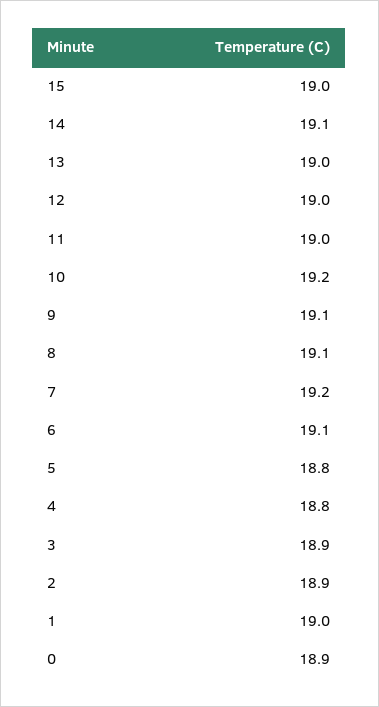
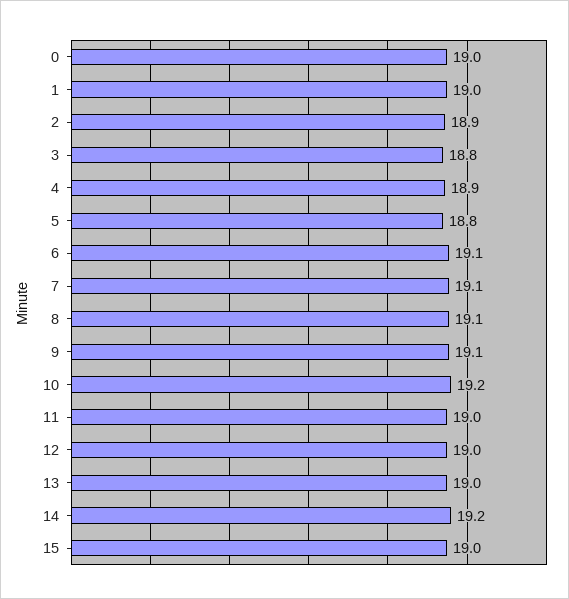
  {
    "15": 19,
-   "14": 19.1,
+   "14": 19.2,
    "13": 19,
    "12": 19,
    "11": 19,
    "10": 19.2,
    "9": 19.1,
    "8": 19.1,
-   "7": 19.2,
+   "7": 19.1,
    "6": 19.1,
    "5": 18.8,
-   "4": 18.8,
+   "4": 18.9,
-   "3": 18.9,
+   "3": 18.8,
    "2": 18.9,
    "1": 19,
-   "0": 18.9
+   "0": 19
  }

